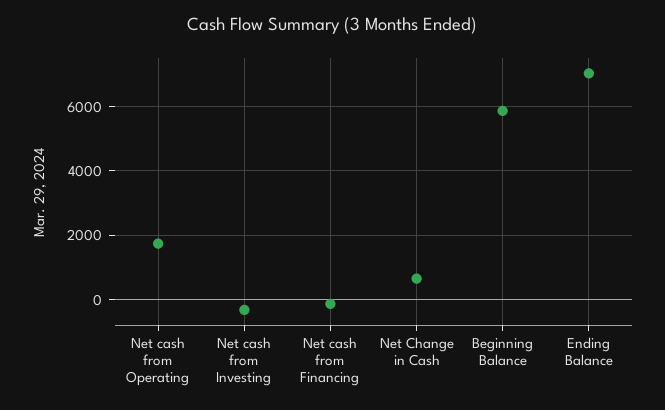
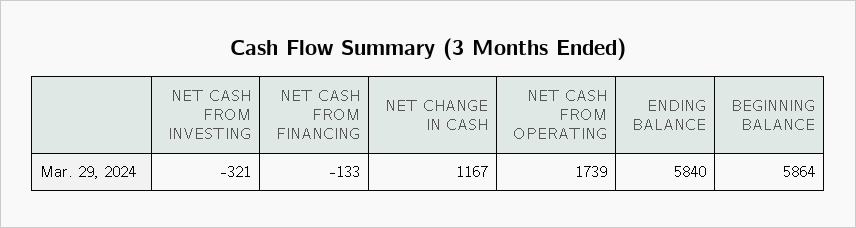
  {
    "Net cash from Operating": 1739,
    "Net cash from Investing": -321,
    "Net cash from Financing": -133,
-   "Net Change in Cash": 600,
+   "Net Change in Cash": 1167,
    "Beginning Balance": 5864,
-   "Ending Balance": 7000
+   "Ending Balance": 5840
  }

